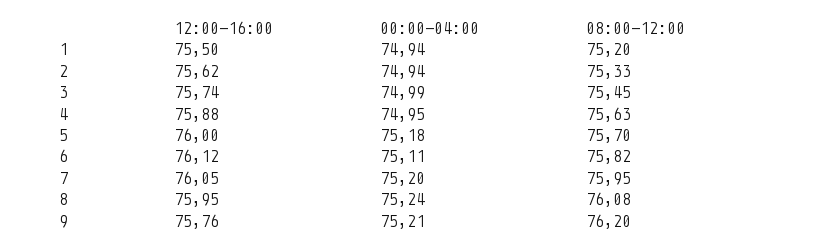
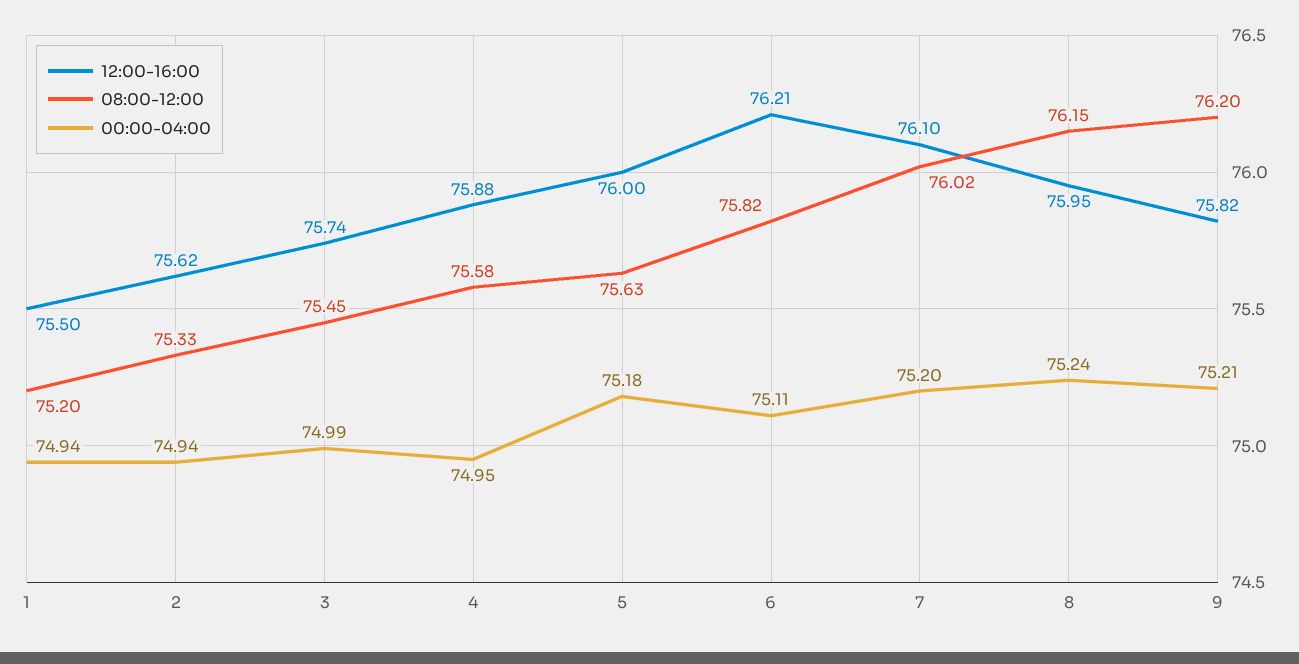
  {
    "12:00-16:00": {
      "1": 75.5,
      "2": 75.62,
      "3": 75.74,
      "4": 75.88,
      "5": 76,
-     "6": 76.12,
+     "6": 76.21,
-     "7": 76.05,
+     "7": 76.1,
      "8": 75.95,
-     "9": 75.76
+     "9": 75.82
    },
    "00:00-04:00": {
      "1": 74.94,
      "2": 74.94,
      "3": 74.99,
      "4": 74.95,
      "5": 75.18,
      "6": 75.11,
      "7": 75.2,
      "8": 75.24,
      "9": 75.21
    },
    "08:00-12:00": {
      "1": 75.2,
      "2": 75.33,
      "3": 75.45,
-     "4": 75.63,
+     "4": 75.58,
-     "5": 75.7,
+     "5": 75.63,
      "6": 75.82,
-     "7": 75.95,
+     "7": 76.02,
-     "8": 76.08,
+     "8": 76.15,
      "9": 76.2
    }
  }

